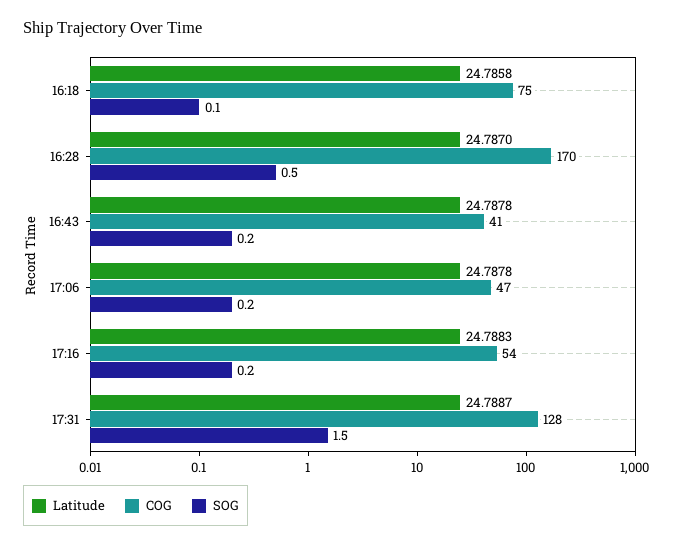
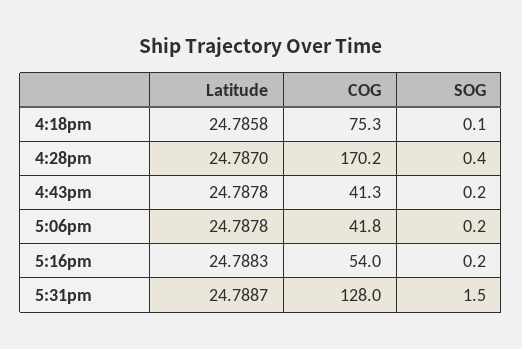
  {
    "Latitude": {
      "16:18": 24.7858,
      "16:28": 24.787,
      "16:43": 24.7878,
      "17:06": 24.7878,
      "17:16": 24.7883,
      "17:31": 24.7887
    },
    "COG": {
      "16:18": 75.3,
      "16:28": 170.2,
      "16:43": 41.3,
-     "17:06": 47,
+     "17:06": 41.8,
      "17:16": 54,
      "17:31": 128
    },
    "SOG": {
      "16:18": 0.1,
-     "16:28": 0.5,
+     "16:28": 0.4,
      "16:43": 0.2,
      "17:06": 0.2,
      "17:16": 0.2,
      "17:31": 1.5
    }
  }

